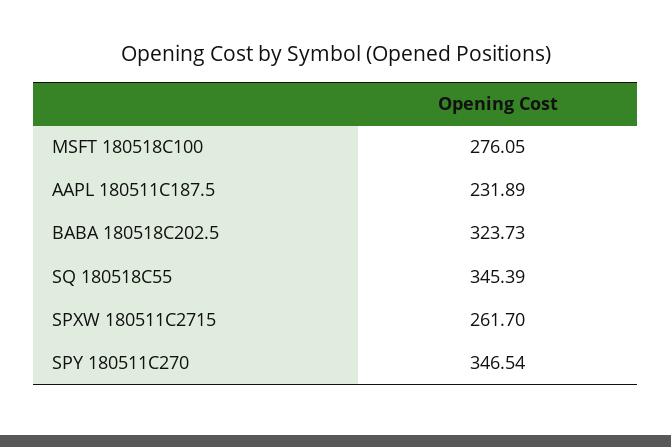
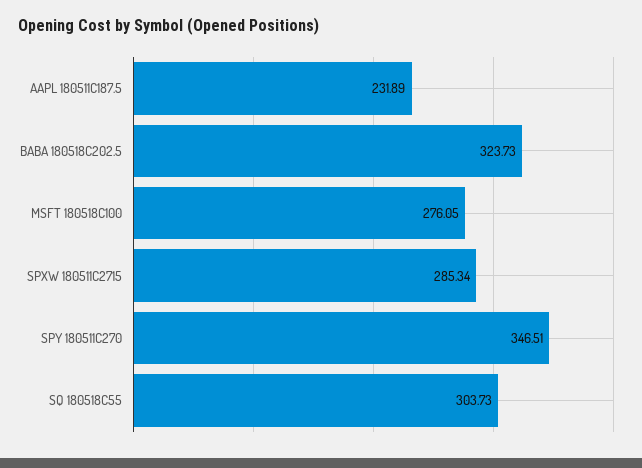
  {
    "MSFT 180518C100": 276.05,
    "AAPL 180511C187.5": 231.89,
    "BABA 180518C202.5": 323.73,
-   "SQ 180518C55": 345.39,
+   "SQ 180518C55": 303.73,
-   "SPXW 180511C2715": 261.7,
+   "SPXW 180511C2715": 285.34,
-   "SPY 180511C270": 346.54
+   "SPY 180511C270": 346.51
  }

